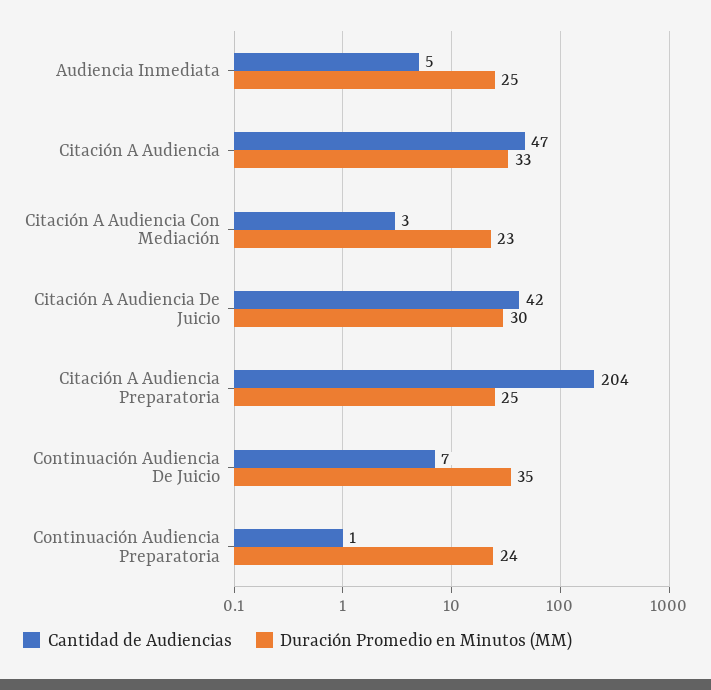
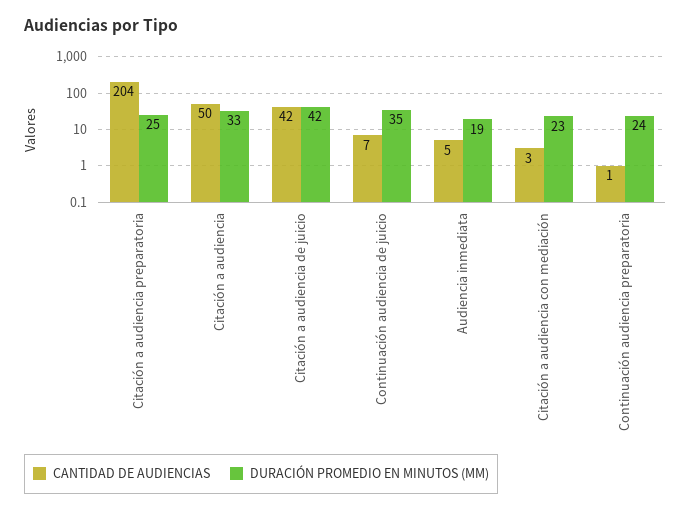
  {
    "Cantidad de Audiencias": {
      "Audiencia Inmediata": 5,
-     "Citación A Audiencia": 47,
+     "Citación A Audiencia": 50,
      "Citación A Audiencia Con Mediación": 3,
      "Citación A Audiencia De Juicio": 42,
      "Citación A Audiencia Preparatoria": 204,
      "Continuación Audiencia De Juicio": 7,
      "Continuación Audiencia Preparatoria": 1
    },
    "Duración Promedio en Minutos (MM)": {
-     "Audiencia Inmediata": 25,
+     "Audiencia Inmediata": 19,
      "Citación A Audiencia": 33,
      "Citación A Audiencia Con Mediación": 23,
-     "Citación A Audiencia De Juicio": 30,
+     "Citación A Audiencia De Juicio": 42,
      "Citación A Audiencia Preparatoria": 25,
      "Continuación Audiencia De Juicio": 35,
      "Continuación Audiencia Preparatoria": 24
    }
  }

